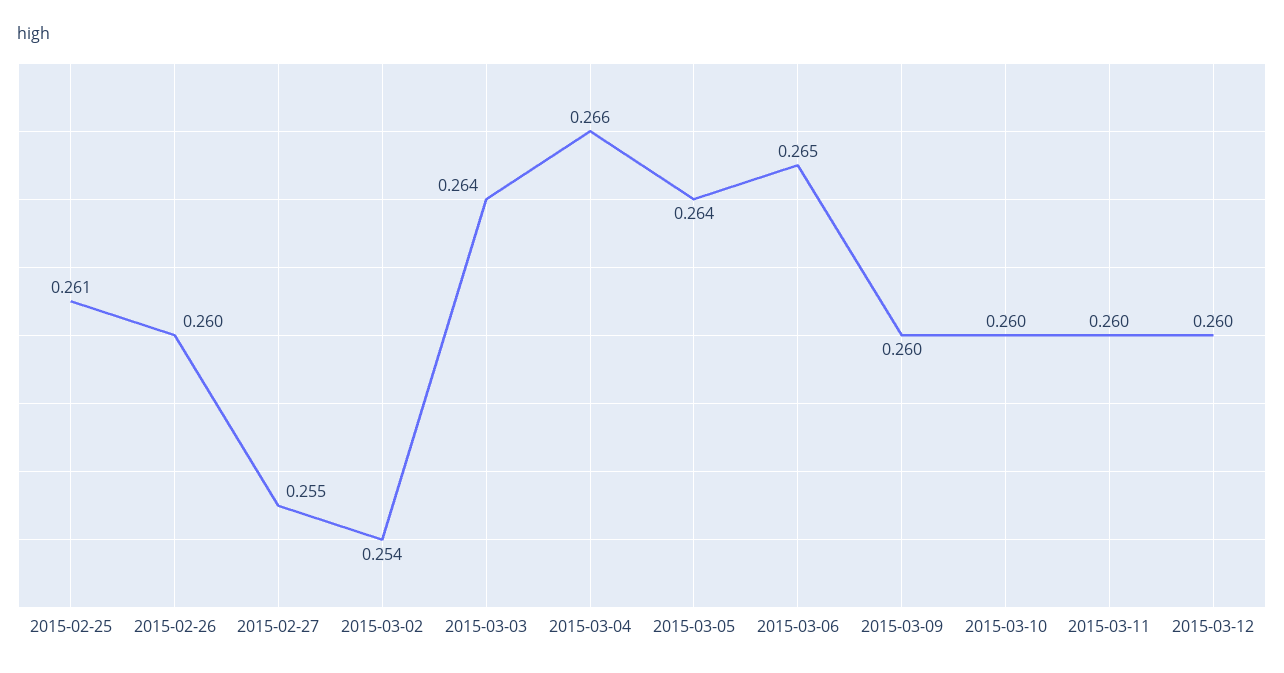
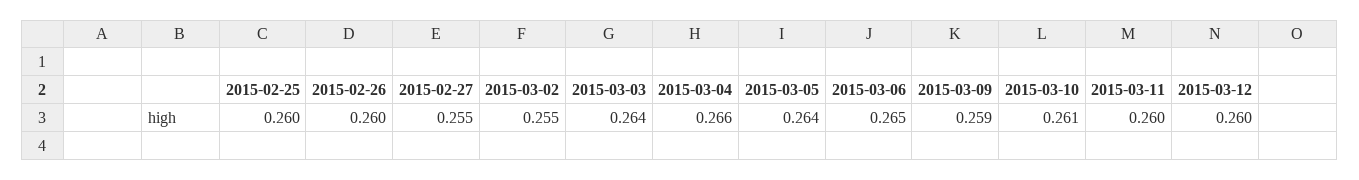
  {
-   "2015-02-25": 0.261,
+   "2015-02-25": 0.26,
    "2015-02-26": 0.26,
    "2015-02-27": 0.255,
-   "2015-03-02": 0.254,
+   "2015-03-02": 0.255,
    "2015-03-03": 0.264,
    "2015-03-04": 0.266,
    "2015-03-05": 0.264,
    "2015-03-06": 0.265,
-   "2015-03-09": 0.26,
+   "2015-03-09": 0.259,
-   "2015-03-10": 0.26,
+   "2015-03-10": 0.261,
    "2015-03-11": 0.26,
    "2015-03-12": 0.26
  }

